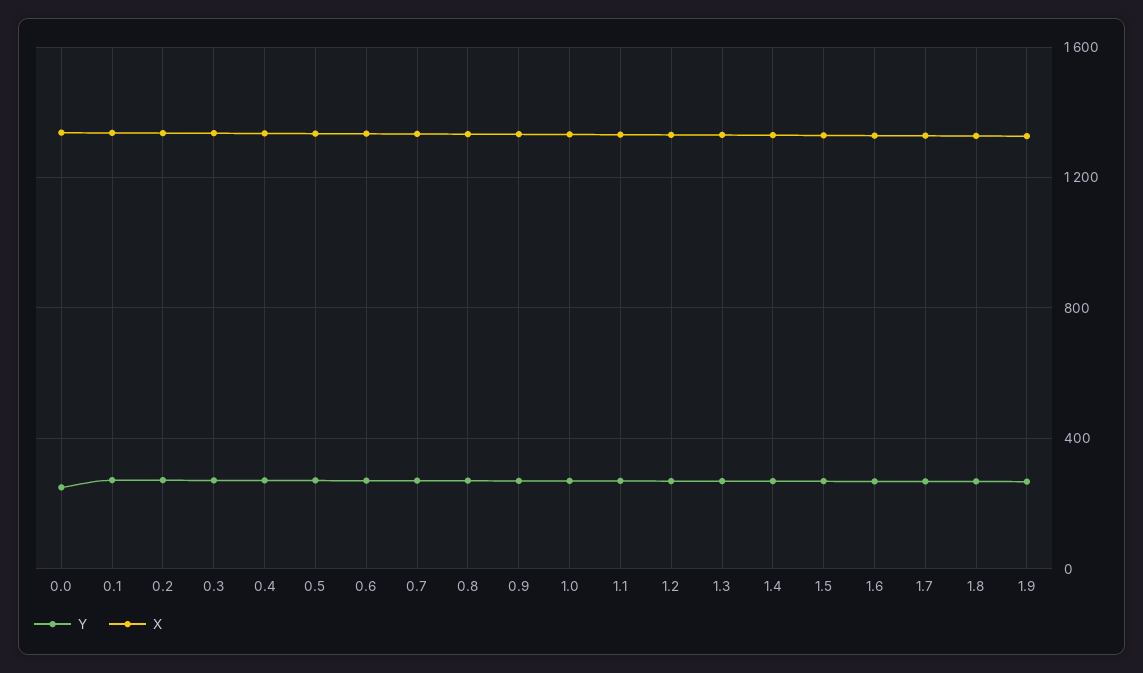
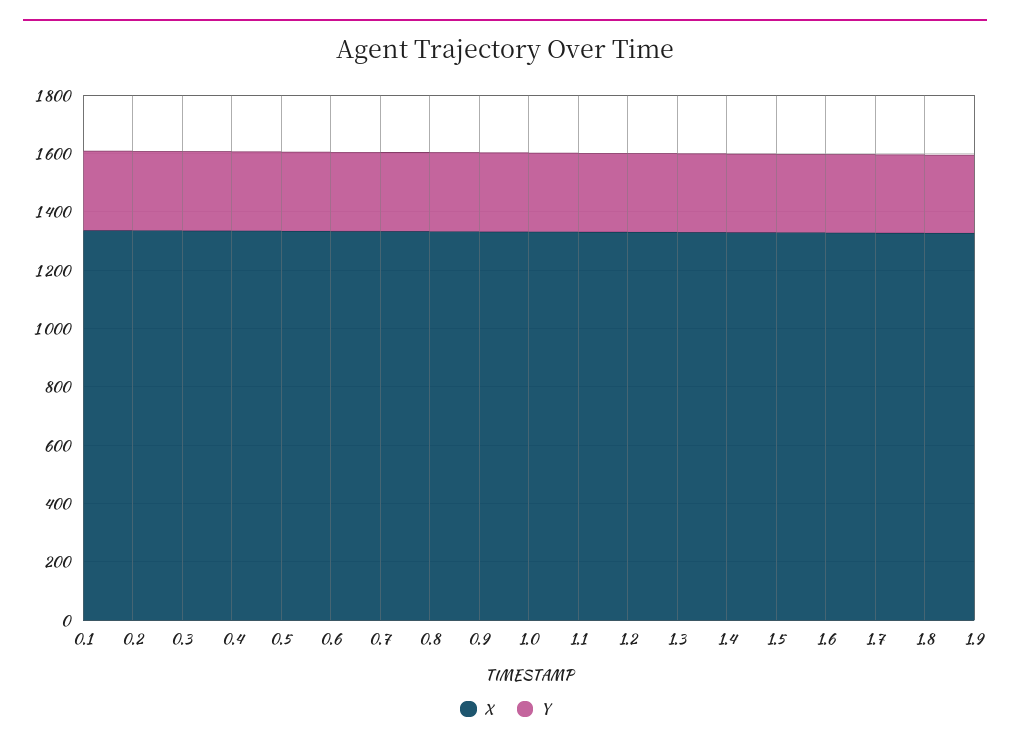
  {
    "Y": {
-     "0.0": 250,
      "0.1": 250,
      "0.2": 250,
      "0.3": 250,
      "0.4": 250,
      "0.5": 250,
      "0.6": 250,
      "0.7": 250,
      "0.8": 250,
      "0.9": 250,
      "1.0": 250,
      "1.1": 250,
      "1.2": 250,
      "1.3": 250,
      "1.4": 250,
      "1.5": 250,
      "1.6": 250,
      "1.7": 250,
      "1.8": 250,
      "1.9": 250
    },
    "X": {
-     "0.0": 1350,
      "0.1": 1350,
      "0.2": 1350,
      "0.3": 1350,
      "0.4": 1350,
      "0.5": 1350,
      "0.6": 1350,
      "0.7": 1350,
      "0.8": 1350,
      "0.9": 1350,
      "1.0": 1350,
      "1.1": 1350,
      "1.2": 1350,
      "1.3": 1350,
      "1.4": 1350,
      "1.5": 1350,
      "1.6": 1350,
      "1.7": 1350,
      "1.8": 1350,
      "1.9": 1350
    }
  }

